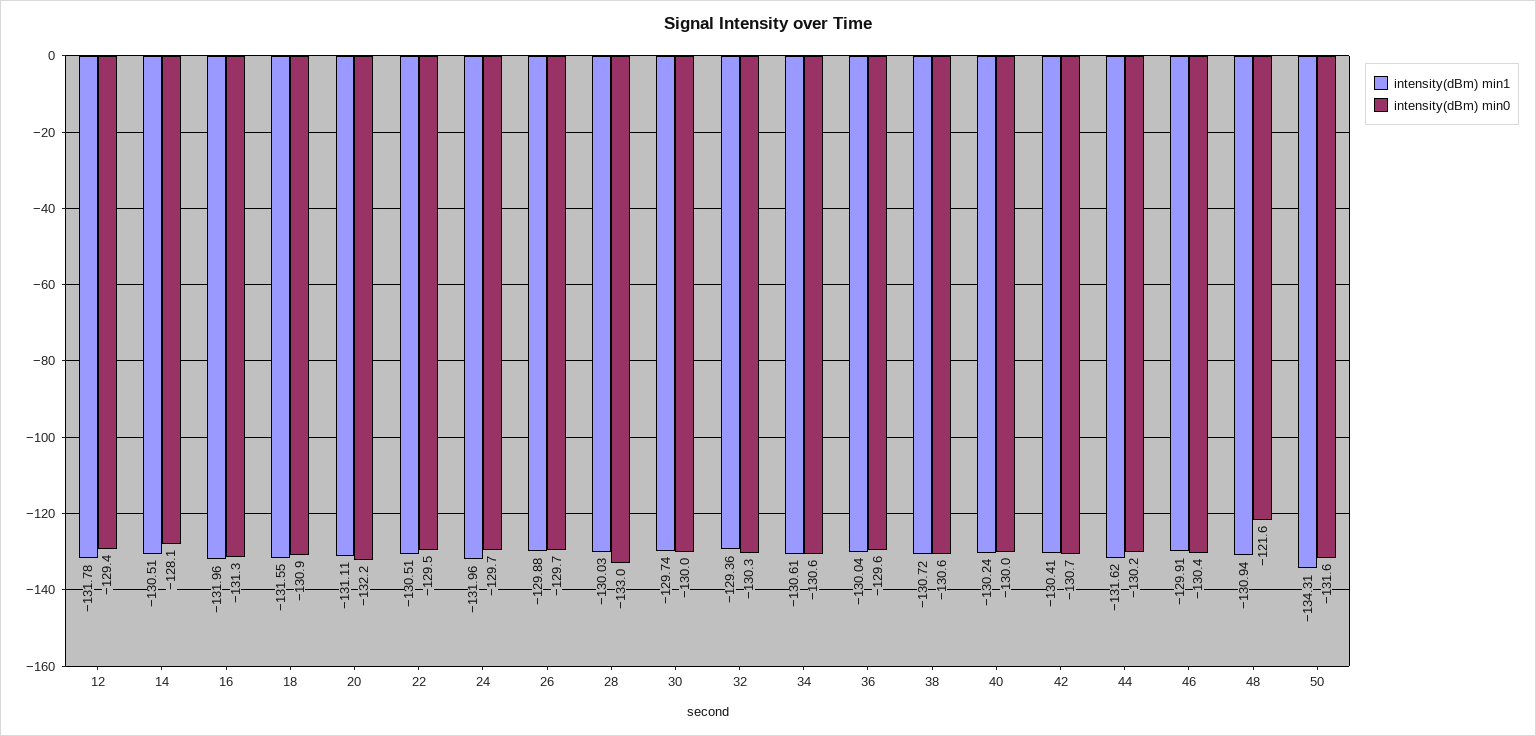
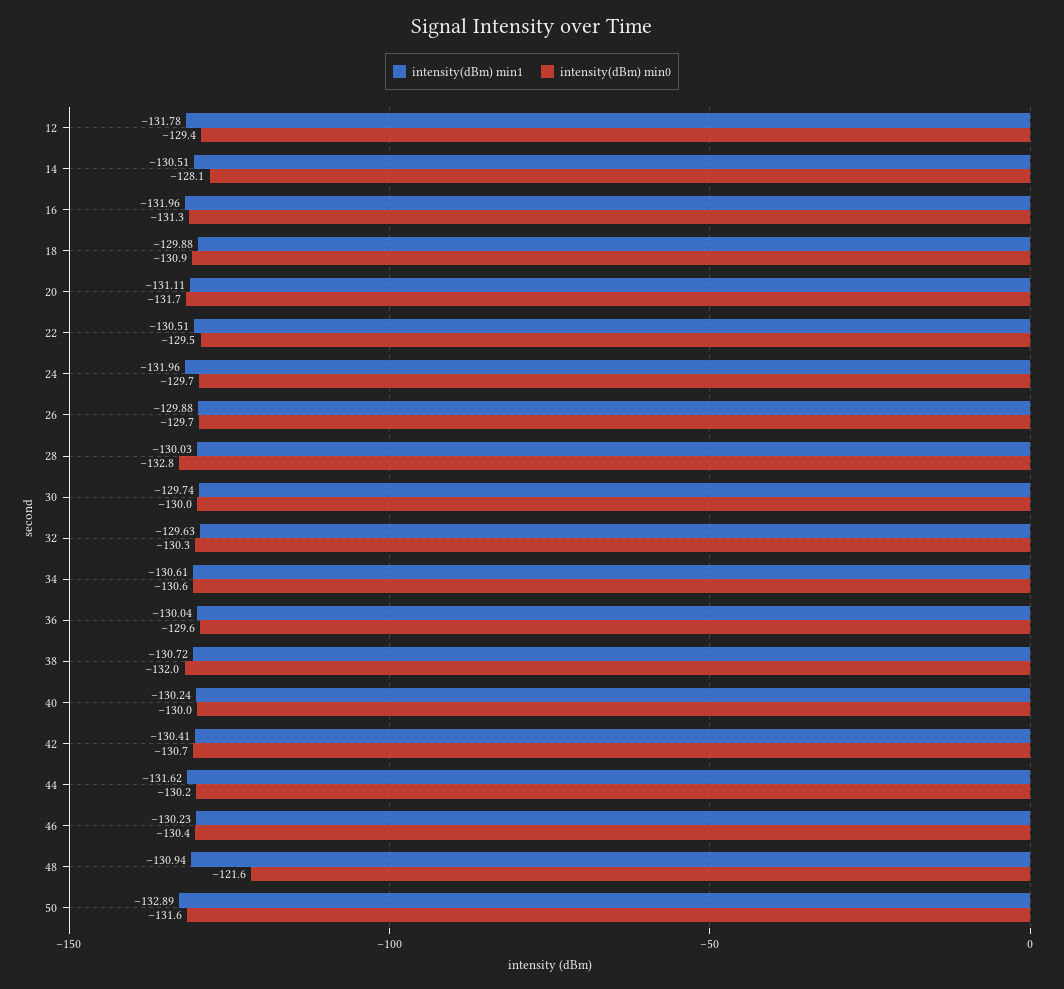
  {
    "intensity(dBm) min1": {
      "12": -131.78,
      "14": -130.51,
      "16": -131.96,
-     "18": -131.55,
+     "18": -129.88,
      "20": -131.11,
      "22": -130.51,
      "24": -131.96,
      "26": -129.88,
      "28": -130.03,
      "30": -129.74,
-     "32": -129.36,
+     "32": -129.63,
      "34": -130.61,
      "36": -130.04,
      "38": -130.72,
      "40": -130.24,
      "42": -130.41,
      "44": -131.62,
-     "46": -129.91,
+     "46": -130.23,
      "48": -130.94,
-     "50": -134.31
+     "50": -132.89
    },
    "intensity(dBm) min0": {
      "12": -129.4,
      "14": -128.1,
      "16": -131.3,
      "18": -130.9,
-     "20": -132.2,
+     "20": -131.7,
      "22": -129.5,
      "24": -129.7,
      "26": -129.7,
-     "28": -133,
+     "28": -132.8,
      "30": -130,
      "32": -130.3,
      "34": -130.6,
      "36": -129.6,
-     "38": -130.6,
+     "38": -132,
      "40": -130,
      "42": -130.7,
      "44": -130.2,
      "46": -130.4,
      "48": -121.6,
      "50": -131.6
    }
  }

